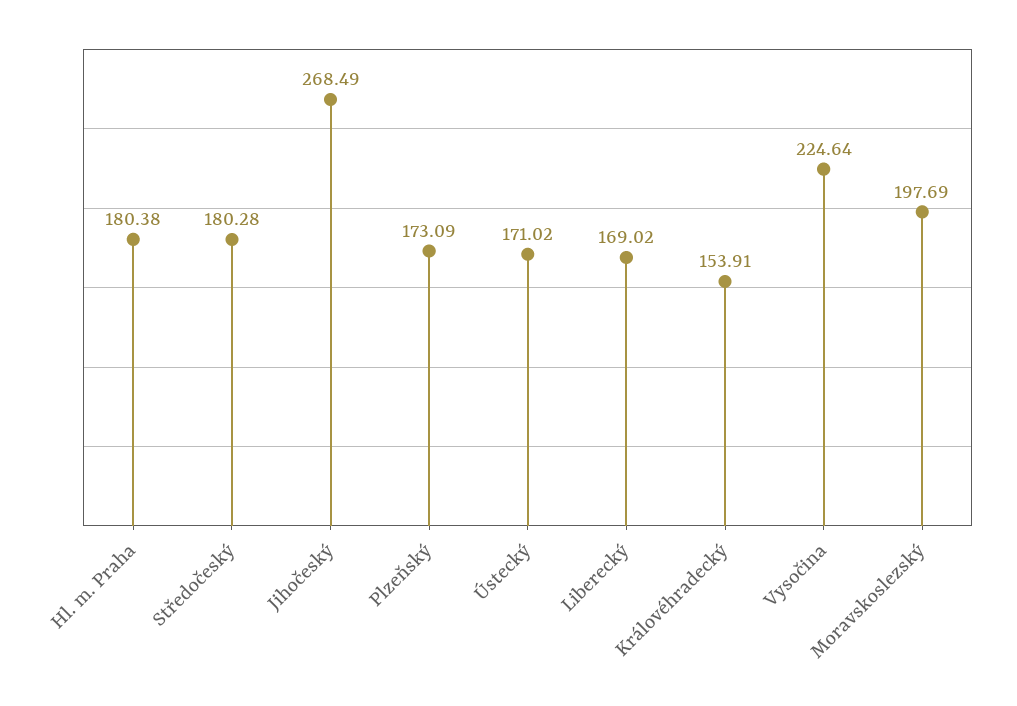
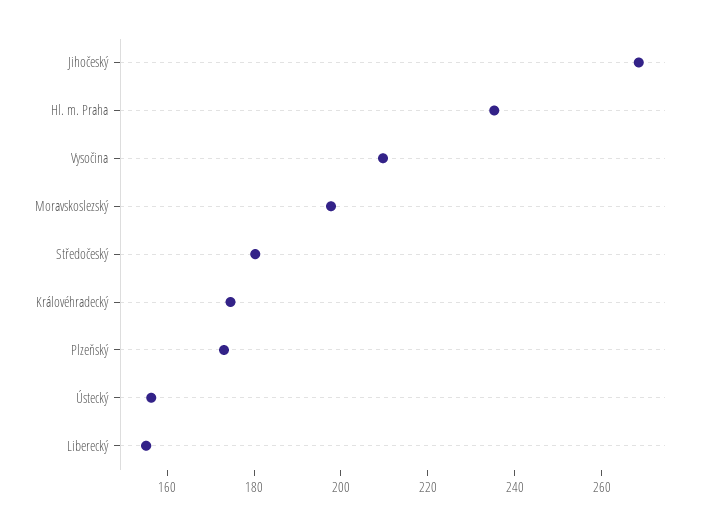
  {
-   "Hl. m. Praha": 180.38,
+   "Hl. m. Praha": 235,
    "Středočeský": 180.28,
    "Jihočeský": 268.49,
    "Plzeňský": 173.09,
-   "Ústecký": 171.02,
+   "Ústecký": 155,
-   "Liberecký": 169.02,
+   "Liberecký": 155,
-   "Královéhradecký": 153.91,
+   "Královéhradecký": 175,
-   "Vysočina": 224.64,
+   "Vysočina": 210,
    "Moravskoslezský": 197.69
  }

